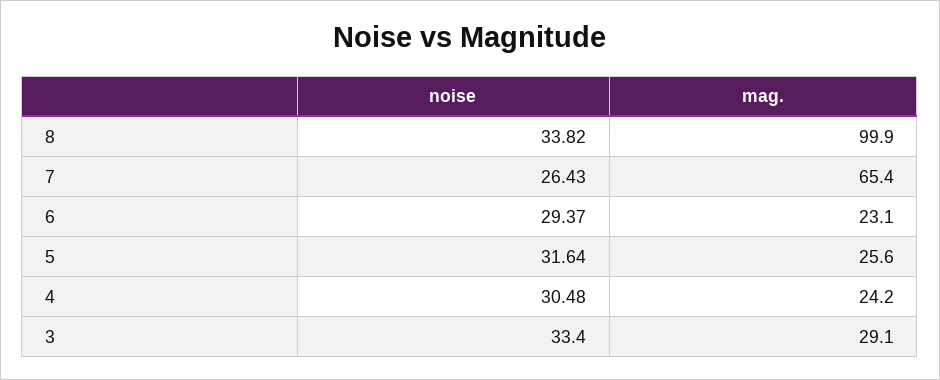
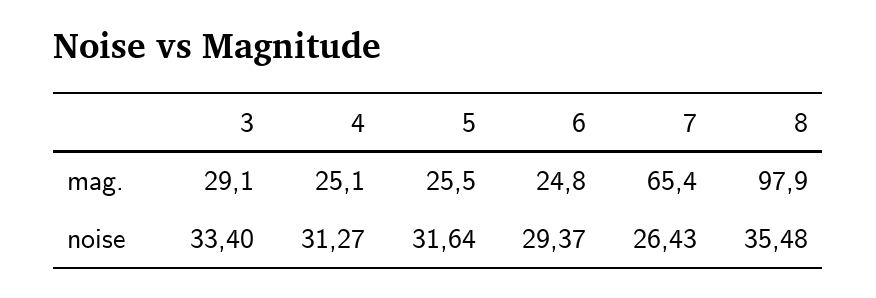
  {
    "noise": {
-     "8": 33.82,
+     "8": 35.48,
      "7": 26.43,
      "6": 29.37,
      "5": 31.64,
-     "4": 30.48,
+     "4": 31.27,
      "3": 33.4
    },
    "mag.": {
-     "8": 99.9,
+     "8": 97.9,
      "7": 65.4,
-     "6": 23.1,
+     "6": 24.8,
-     "5": 25.6,
+     "5": 25.5,
-     "4": 24.2,
+     "4": 25.1,
      "3": 29.1
    }
  }

